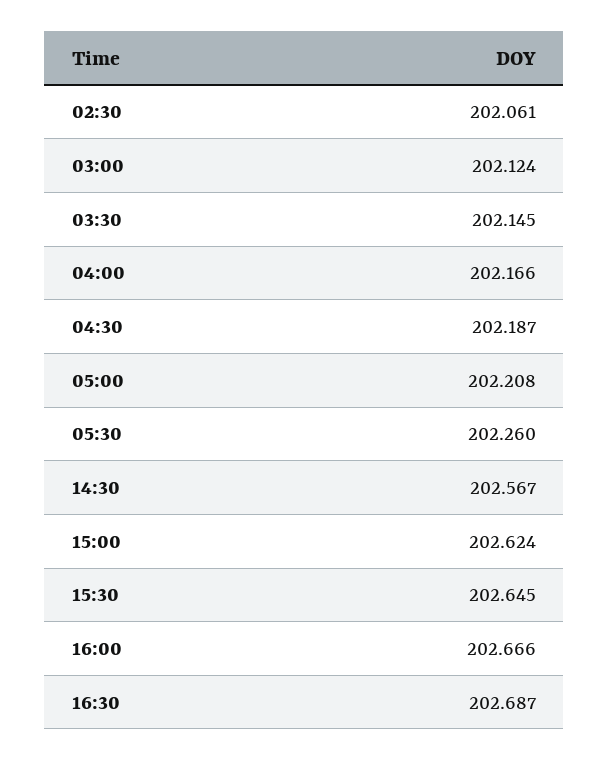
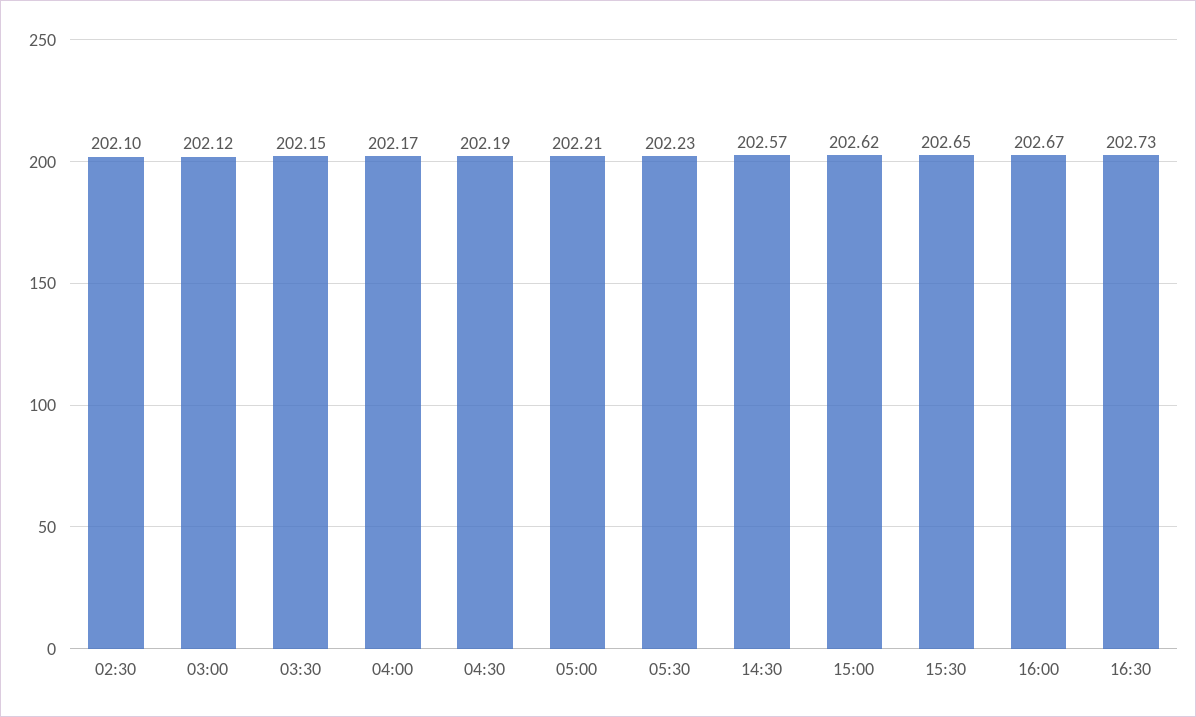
  {
-   "02:30": 202.061,
+   "02:30": 202.1,
    "03:00": 202.124,
    "03:30": 202.145,
    "04:00": 202.166,
    "04:30": 202.187,
    "05:00": 202.208,
-   "05:30": 202.26,
+   "05:30": 202.23,
    "14:30": 202.567,
    "15:00": 202.624,
    "15:30": 202.645,
    "16:00": 202.666,
-   "16:30": 202.687
+   "16:30": 202.73
  }

